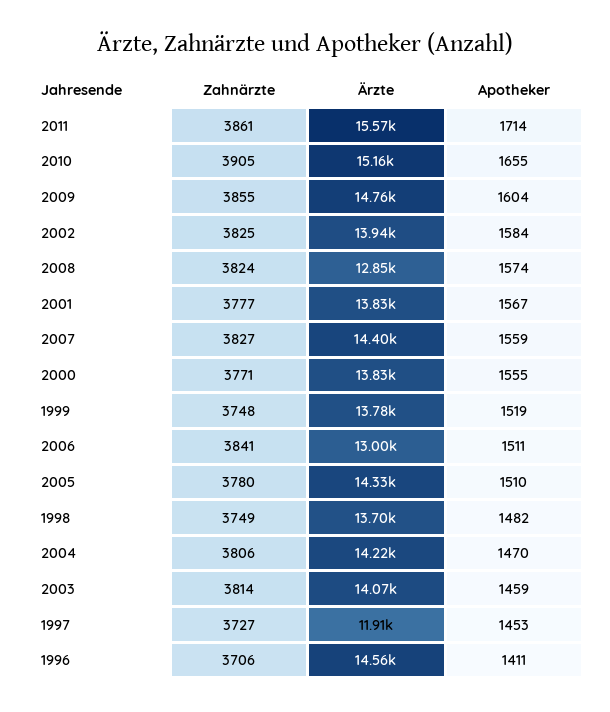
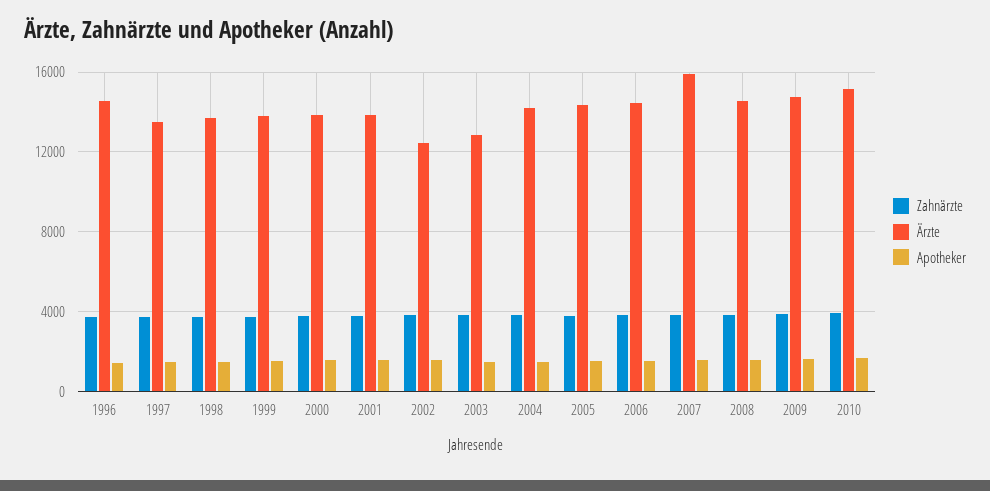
  {
    "Zahnärzte": {
-     "2011": 3861,
      "2010": 3905,
      "2009": 3855,
      "2002": 3825,
      "2008": 3824,
      "2001": 3777,
      "2007": 3827,
      "2000": 3771,
      "1999": 3748,
      "2006": 3841,
      "2005": 3780,
      "1998": 3749,
      "2004": 3806,
      "2003": 3814,
      "1997": 3727,
      "1996": 3706
    },
    "Ärzte": {
-     "2011": 15570,
      "2010": 15160,
      "2009": 14760,
-     "2002": 13940,
+     "2002": 12500,
-     "2008": 12850,
+     "2008": 14500,
      "2001": 13830,
-     "2007": 14400,
+     "2007": 16000,
      "2000": 13830,
      "1999": 13780,
-     "2006": 13000,
+     "2006": 14500,
      "2005": 14330,
      "1998": 13700,
      "2004": 14220,
-     "2003": 14070,
+     "2003": 13000,
-     "1997": 11910,
+     "1997": 13500,
      "1996": 14560
    },
    "Apotheker": {
-     "2011": 1714,
      "2010": 1655,
      "2009": 1604,
      "2002": 1584,
      "2008": 1574,
      "2001": 1567,
      "2007": 1559,
      "2000": 1555,
      "1999": 1519,
      "2006": 1511,
      "2005": 1510,
      "1998": 1482,
      "2004": 1470,
      "2003": 1459,
      "1997": 1453,
      "1996": 1411
    }
  }

